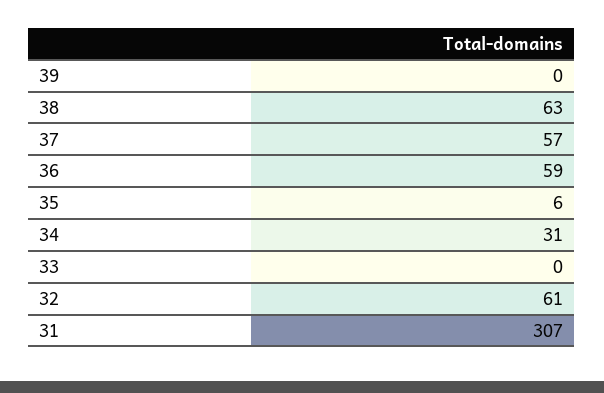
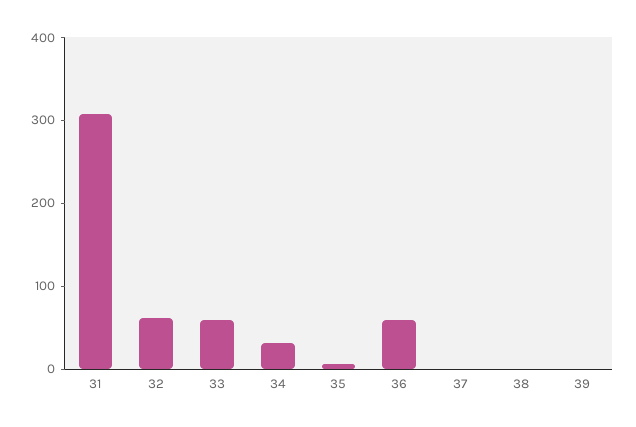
  {
    "39": 0,
-   "38": 63,
+   "38": 0,
-   "37": 57,
+   "37": 0,
    "36": 59,
    "35": 6,
    "34": 31,
-   "33": 0,
+   "33": 60,
    "32": 61,
    "31": 307
  }

